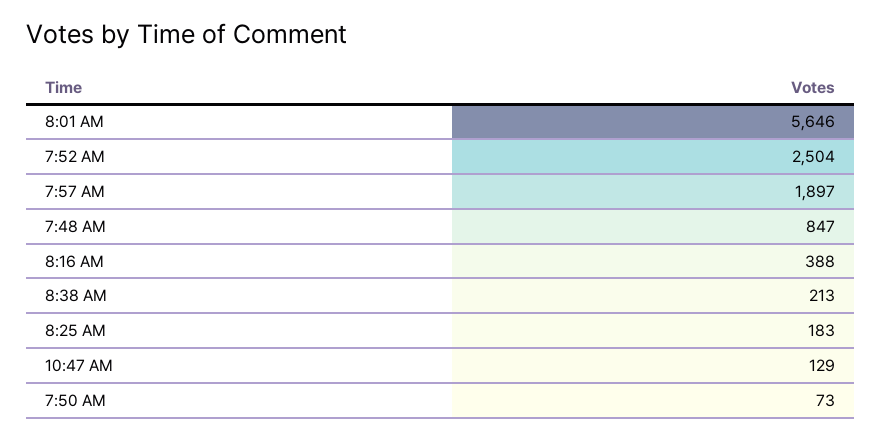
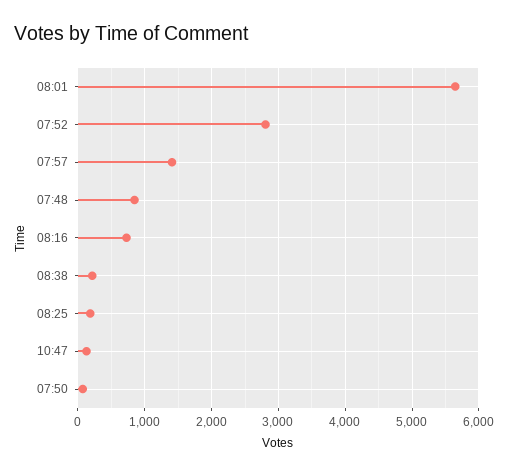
  {
    "8:01 AM": 5646,
-   "7:52 AM": 2504,
+   "7:52 AM": 2800,
-   "7:57 AM": 1897,
+   "7:57 AM": 1400,
    "7:48 AM": 847,
-   "8:16 AM": 388,
+   "8:16 AM": 700,
    "8:38 AM": 213,
    "8:25 AM": 183,
    "10:47 AM": 129,
    "7:50 AM": 73
  }

